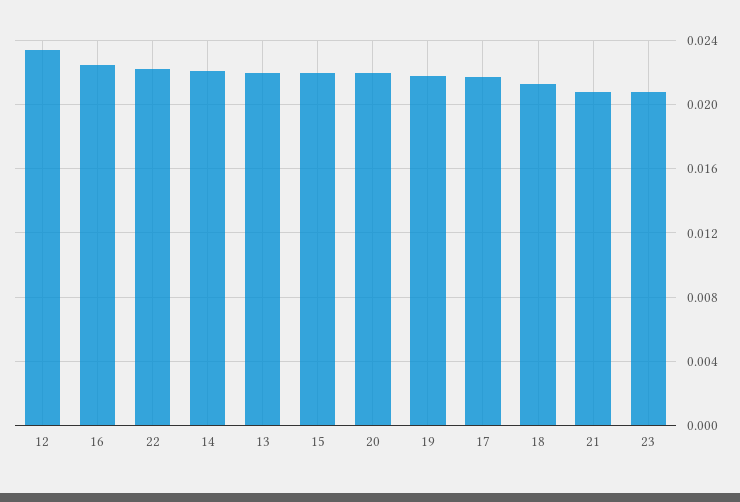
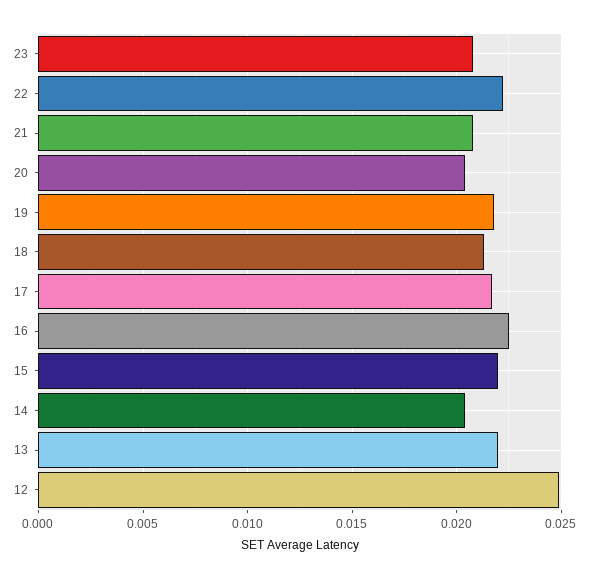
  {
-   "12": 0.0235,
+   "12": 0.025,
    "16": 0.0225,
    "22": 0.022,
-   "14": 0.022,
+   "14": 0.0205,
    "13": 0.022,
    "15": 0.022,
-   "20": 0.022,
+   "20": 0.0205,
    "19": 0.022,
    "17": 0.0215,
    "18": 0.0215,
    "21": 0.021,
    "23": 0.021
  }

